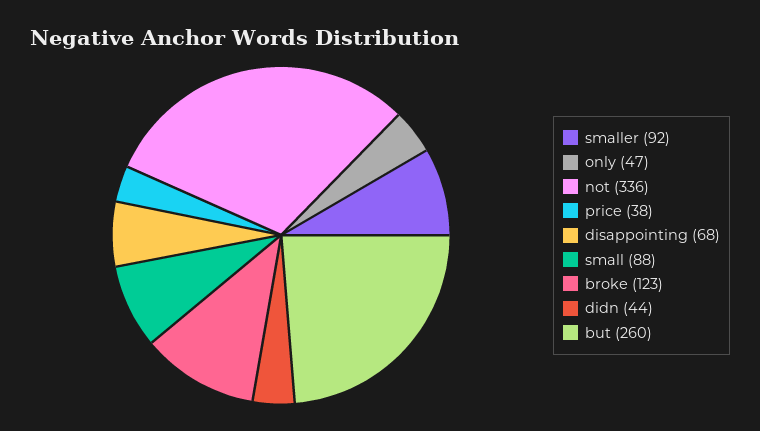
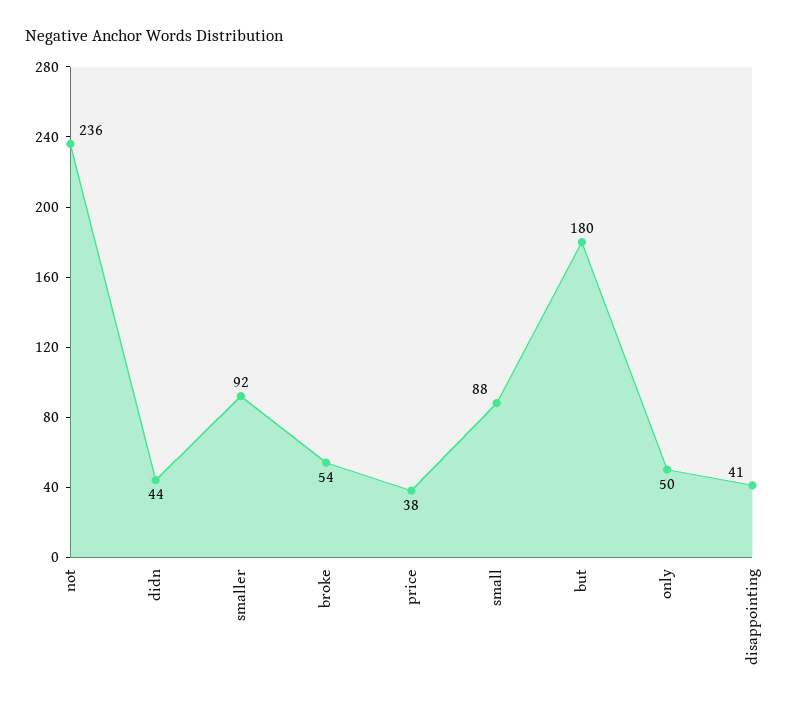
  {
    "smaller": 92,
-   "only": 47,
+   "only": 50,
-   "not": 336,
+   "not": 236,
    "price": 38,
-   "disappointing": 68,
+   "disappointing": 41,
    "small": 88,
-   "broke": 123,
+   "broke": 54,
    "didn": 44,
-   "but": 260
+   "but": 180
  }

